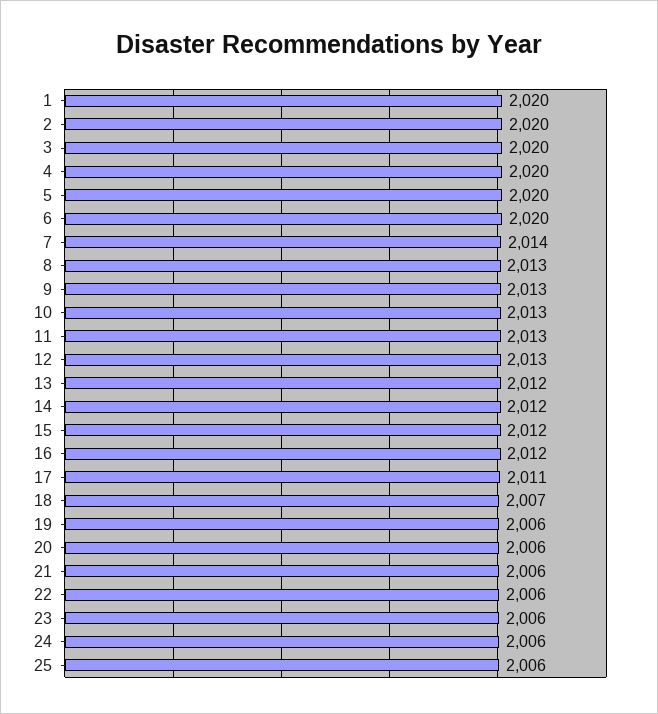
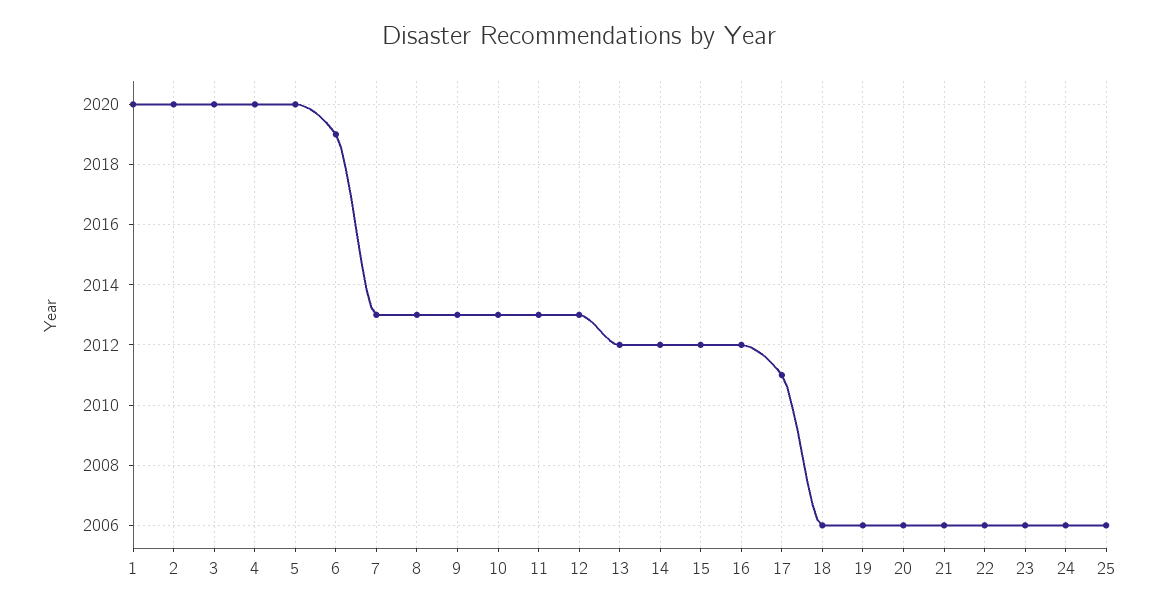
  {
    "1": 2020,
    "2": 2020,
    "3": 2020,
    "4": 2020,
    "5": 2020,
-   "6": 2020,
+   "6": 2019,
-   "7": 2014,
+   "7": 2013,
    "8": 2013,
    "9": 2013,
    "10": 2013,
    "11": 2013,
    "12": 2013,
    "13": 2012,
    "14": 2012,
    "15": 2012,
    "16": 2012,
    "17": 2011,
-   "18": 2007,
+   "18": 2006,
    "19": 2006,
    "20": 2006,
    "21": 2006,
    "22": 2006,
    "23": 2006,
    "24": 2006,
    "25": 2006
  }

